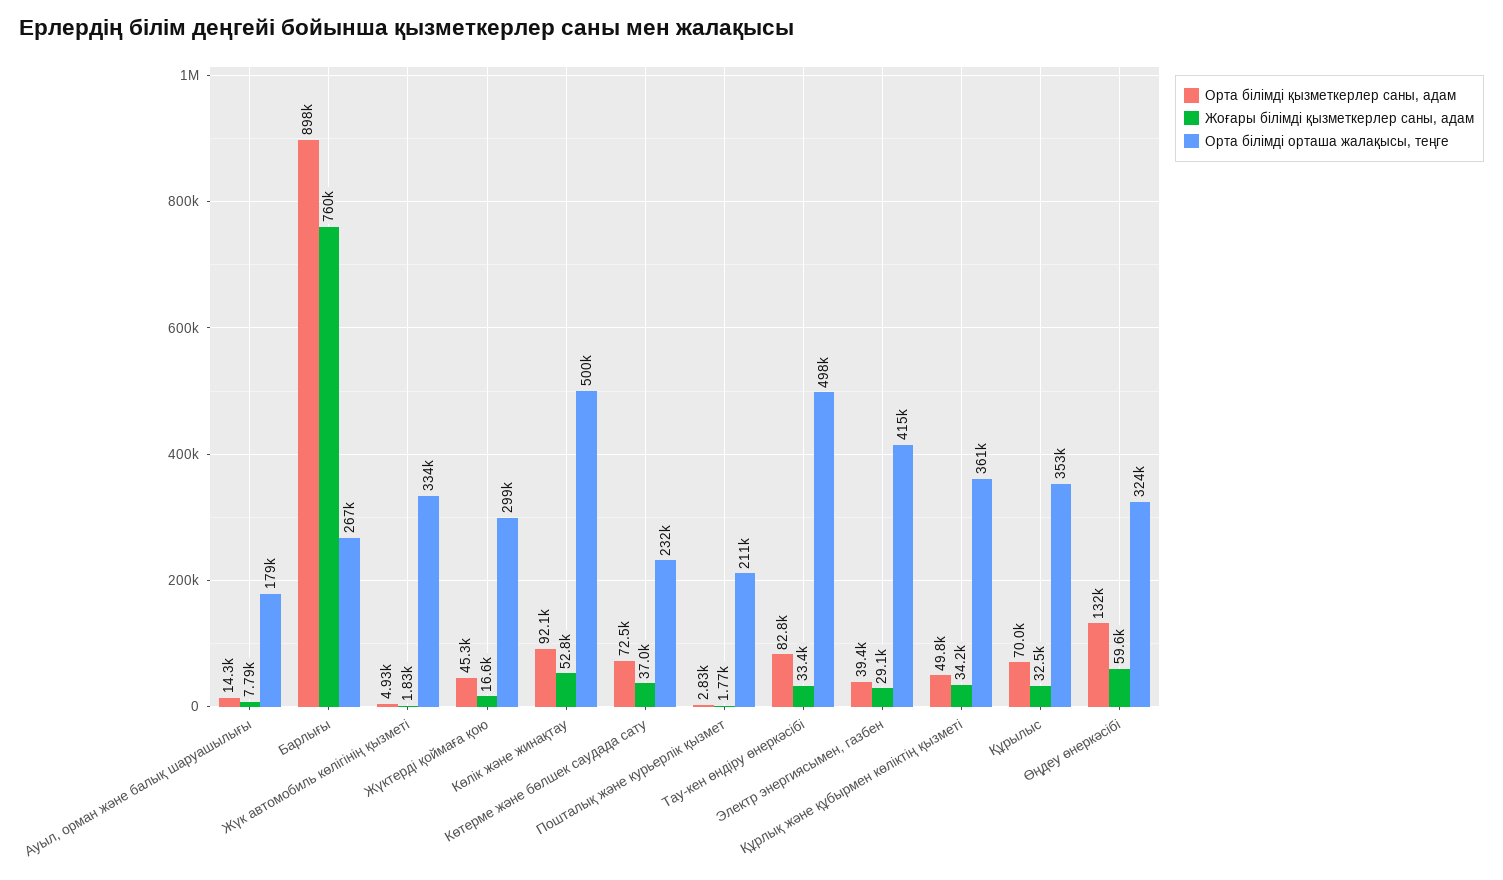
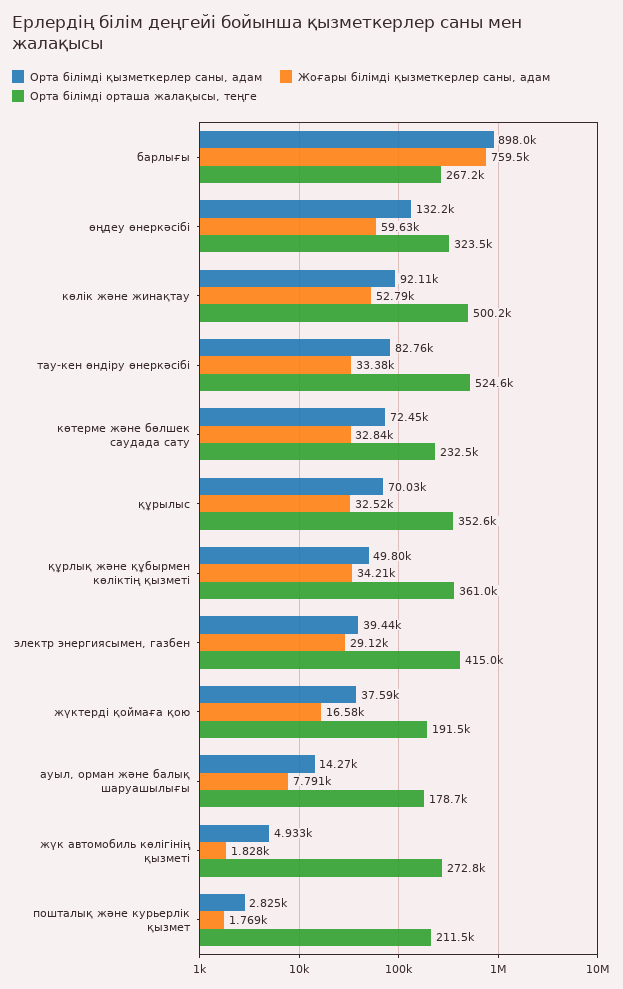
  {
    "Орта білімді қызметкерлер саны, адам": {
      "Ауыл, орман және балық шаруашылығы": 14270,
      "Барлығы": 898000,
      "Жүк автомобиль көлігінің қызметі": 4933,
-     "Жүктерді қоймаға қою": 45300,
+     "Жүктерді қоймаға қою": 37590,
      "Көлік және жинақтау": 92110,
      "Көтерме және бөлшек саудада сату": 72450,
      "Пошталық және курьерлік қызмет": 2825,
      "Тау-кен өндіру өнеркәсібі": 82760,
      "Электр энергиясымен, газбен": 39440,
      "Құрлық және құбырмен көліктің қызметі": 49800,
      "Құрылыс": 70030,
      "Өңдеу өнеркәсібі": 132200
    },
    "Жоғары білімді қызметкерлер саны, адам": {
      "Ауыл, орман және балық шаруашылығы": 7791,
      "Барлығы": 759500,
      "Жүк автомобиль көлігінің қызметі": 1828,
      "Жүктерді қоймаға қою": 16580,
      "Көлік және жинақтау": 52790,
-     "Көтерме және бөлшек саудада сату": 37000,
+     "Көтерме және бөлшек саудада сату": 32840,
      "Пошталық және курьерлік қызмет": 1769,
      "Тау-кен өндіру өнеркәсібі": 33380,
      "Электр энергиясымен, газбен": 29120,
      "Құрлық және құбырмен көліктің қызметі": 34210,
      "Құрылыс": 32520,
      "Өңдеу өнеркәсібі": 59630
    },
    "Орта білімді орташа жалақысы, теңге": {
      "Ауыл, орман және балық шаруашылығы": 178700,
      "Барлығы": 267200,
-     "Жүк автомобиль көлігінің қызметі": 334000,
+     "Жүк автомобиль көлігінің қызметі": 272800,
-     "Жүктерді қоймаға қою": 299000,
+     "Жүктерді қоймаға қою": 191500,
      "Көлік және жинақтау": 500200,
      "Көтерме және бөлшек саудада сату": 232500,
      "Пошталық және курьерлік қызмет": 211500,
-     "Тау-кен өндіру өнеркәсібі": 498000,
+     "Тау-кен өндіру өнеркәсібі": 524600,
      "Электр энергиясымен, газбен": 415000,
      "Құрлық және құбырмен көліктің қызметі": 361000,
      "Құрылыс": 352600,
      "Өңдеу өнеркәсібі": 323500
    }
  }

